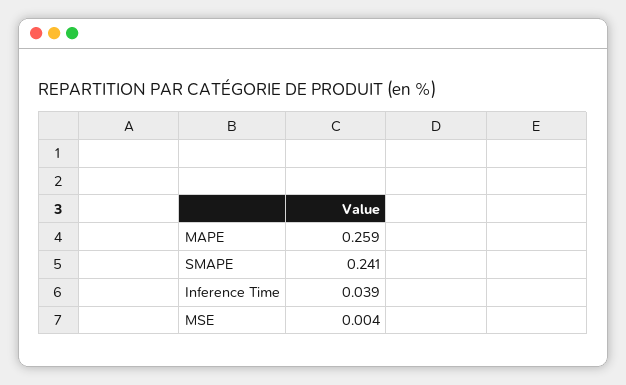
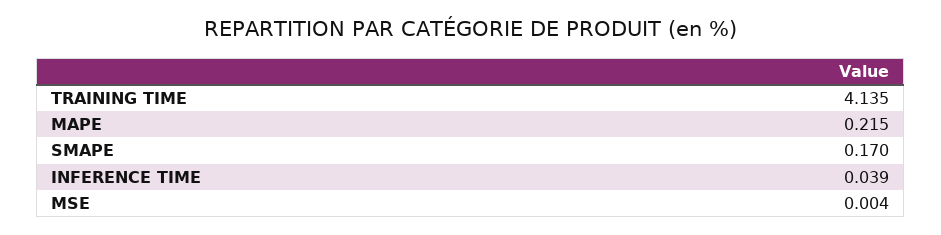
  {
-   "MAPE": 0.259,
+   "MAPE": 0.215,
-   "SMAPE": 0.241,
+   "SMAPE": 0.17,
    "Inference Time": 0.039,
-   "MSE": 0.004
+   "MSE": 0.004,
+   "TRAINING TIME": 4.135
  }

